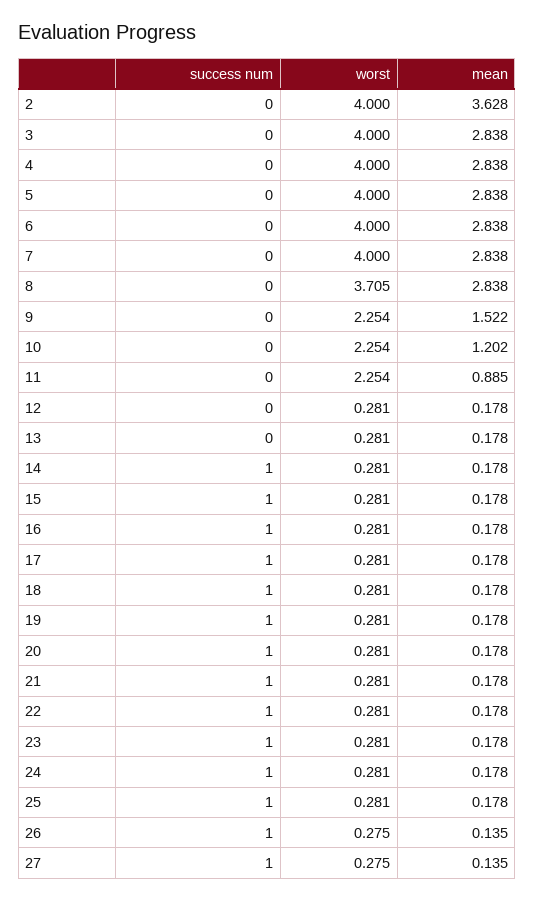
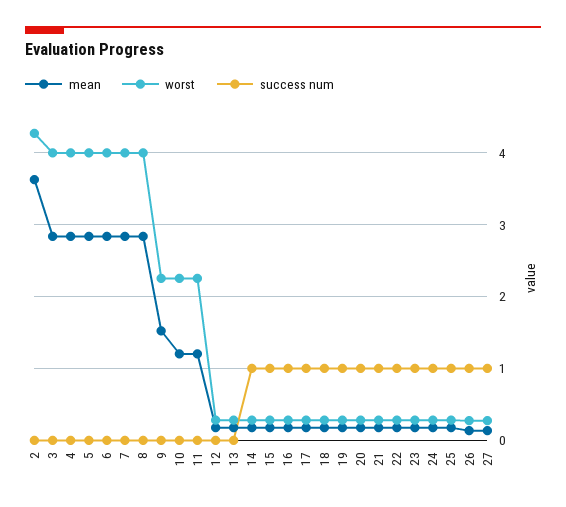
  {
    "success num": {
      "2": 0,
      "3": 0,
      "4": 0,
      "5": 0,
      "6": 0,
      "7": 0,
      "8": 0,
      "9": 0,
      "10": 0,
      "11": 0,
      "12": 0,
      "13": 0,
      "14": 1,
      "15": 1,
      "16": 1,
      "17": 1,
      "18": 1,
      "19": 1,
      "20": 1,
      "21": 1,
      "22": 1,
      "23": 1,
      "24": 1,
      "25": 1,
      "26": 1,
      "27": 1
    },
    "worst": {
-     "2": 4,
+     "2": 4.3,
      "3": 4,
      "4": 4,
      "5": 4,
      "6": 4,
      "7": 4,
-     "8": 3.705,
+     "8": 4,
      "9": 2.254,
      "10": 2.254,
      "11": 2.254,
      "12": 0.281,
      "13": 0.281,
      "14": 0.281,
      "15": 0.281,
      "16": 0.281,
      "17": 0.281,
      "18": 0.281,
      "19": 0.281,
      "20": 0.281,
      "21": 0.281,
      "22": 0.281,
      "23": 0.281,
      "24": 0.281,
      "25": 0.281,
      "26": 0.275,
      "27": 0.275
    },
    "mean": {
      "2": 3.628,
      "3": 2.838,
      "4": 2.838,
      "5": 2.838,
      "6": 2.838,
      "7": 2.838,
      "8": 2.838,
      "9": 1.522,
      "10": 1.202,
-     "11": 0.885,
+     "11": 1.2,
      "12": 0.178,
      "13": 0.178,
      "14": 0.178,
      "15": 0.178,
      "16": 0.178,
      "17": 0.178,
      "18": 0.178,
      "19": 0.178,
      "20": 0.178,
      "21": 0.178,
      "22": 0.178,
      "23": 0.178,
      "24": 0.178,
      "25": 0.178,
      "26": 0.135,
      "27": 0.135
    }
  }

